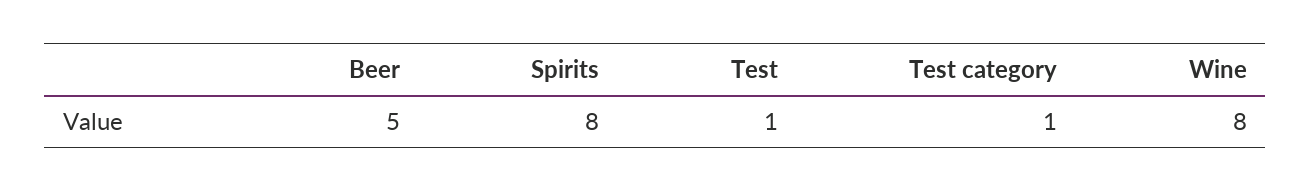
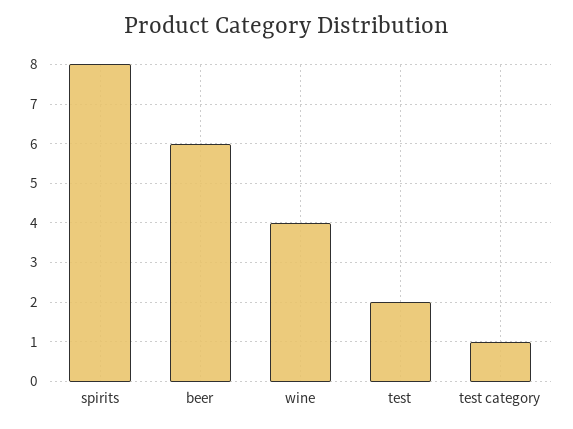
  {
-   "Beer": 5,
+   "Beer": 6,
    "Spirits": 8,
-   "Test": 1,
+   "Test": 2,
    "Test category": 1,
-   "Wine": 8
+   "Wine": 4
  }

